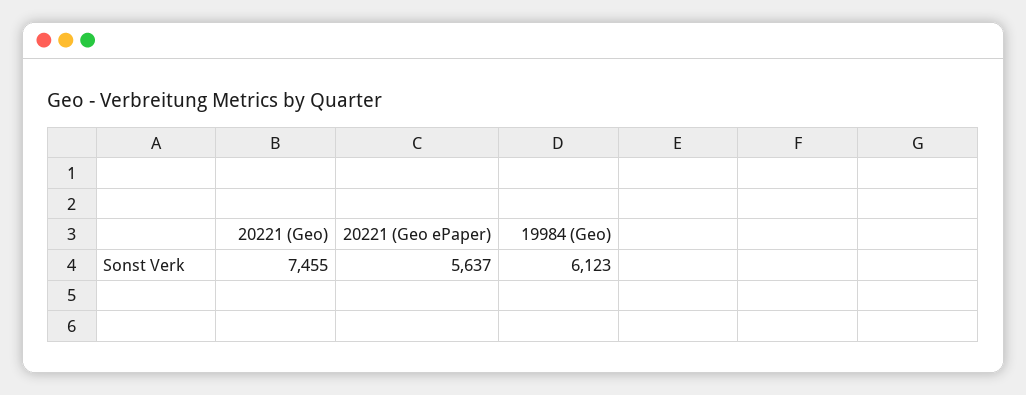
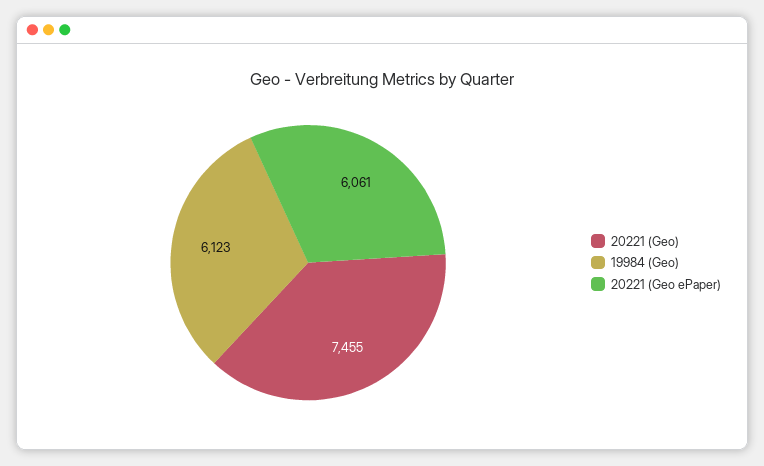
  {
    "20221 (Geo)": 7455,
-   "20221 (Geo ePaper)": 5637,
+   "20221 (Geo ePaper)": 6061,
    "19984 (Geo)": 6123
  }

